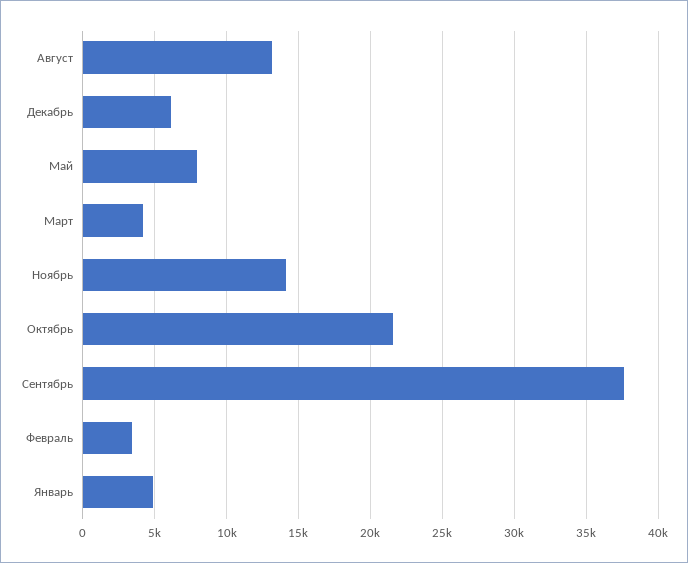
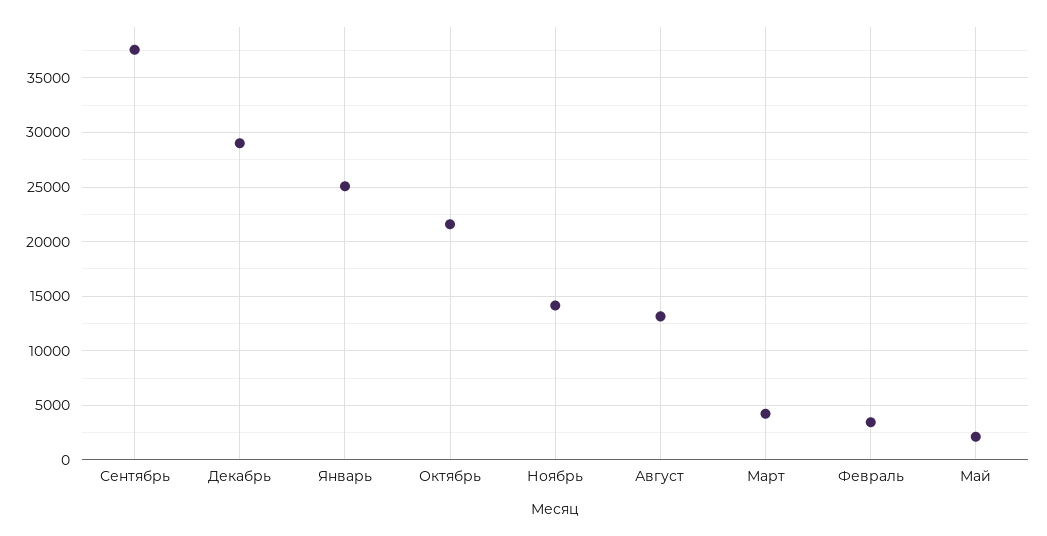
  {
    "Август": 13000,
-   "Декабрь": 6000,
+   "Декабрь": 29000,
-   "Май": 8000,
+   "Май": 2000,
    "Март": 4000,
    "Ноябрь": 14000,
    "Октябрь": 21500,
    "Сентябрь": 37500,
    "Февраль": 3500,
-   "Январь": 5000
+   "Январь": 25000
  }

